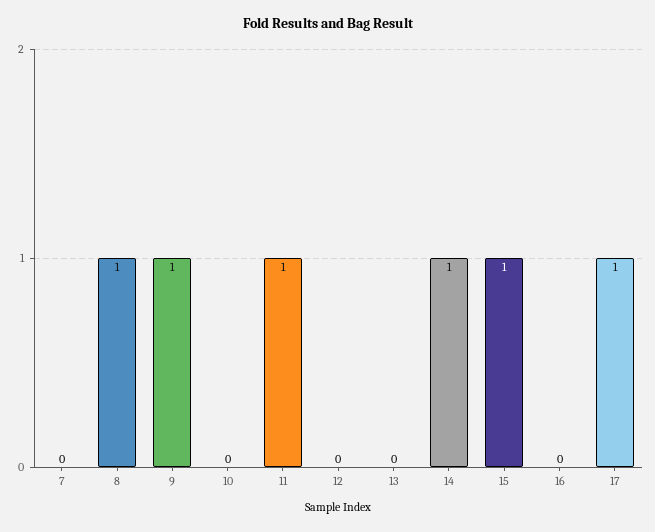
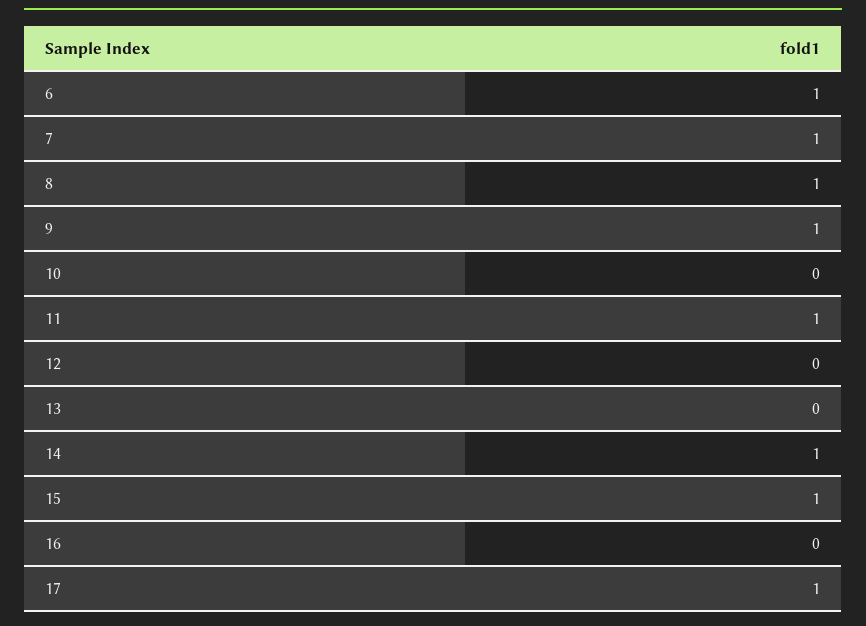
  {
-   "7": 0,
+   "7": 1,
    "8": 1,
    "9": 1,
    "10": 0,
    "11": 1,
    "12": 0,
    "13": 0,
    "14": 1,
    "15": 1,
    "16": 0,
-   "17": 1
+   "17": 1,
+   "6": 1
  }

